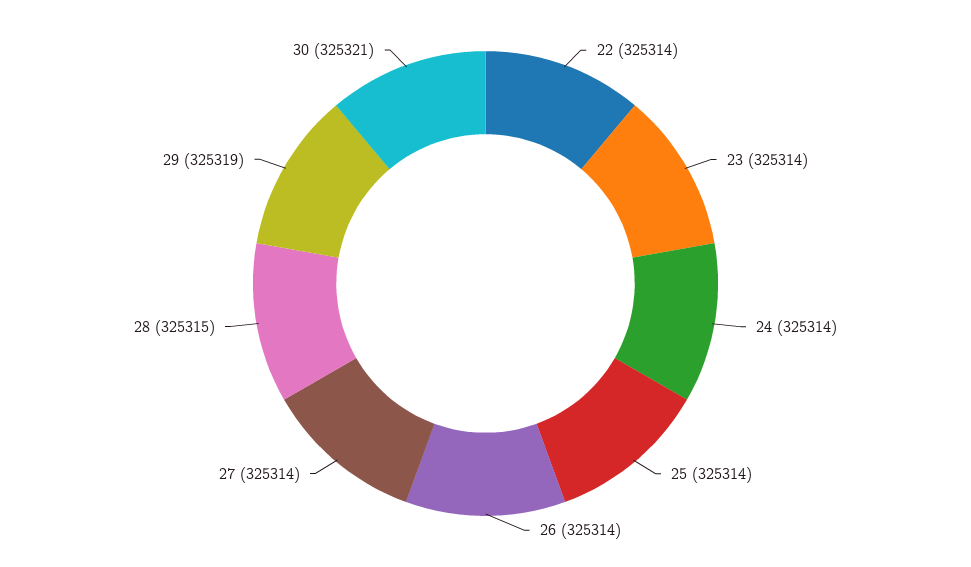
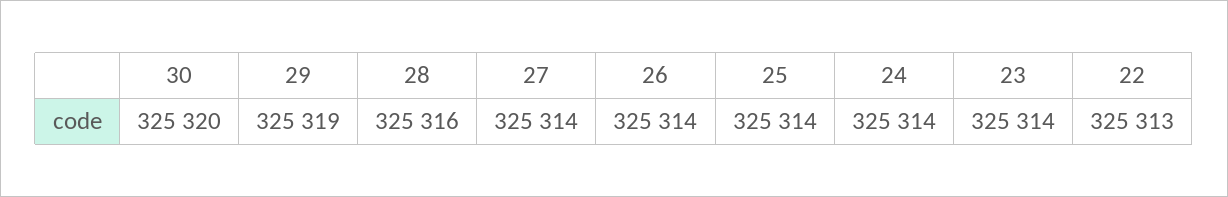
  {
-   "22": 325314,
+   "22": 325313,
    "23": 325314,
    "24": 325314,
    "25": 325314,
    "26": 325314,
    "27": 325314,
-   "28": 325315,
+   "28": 325316,
    "29": 325319,
-   "30": 325321
+   "30": 325320
  }

